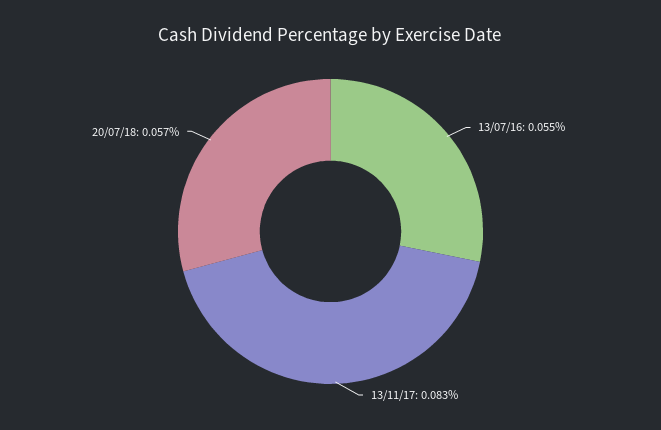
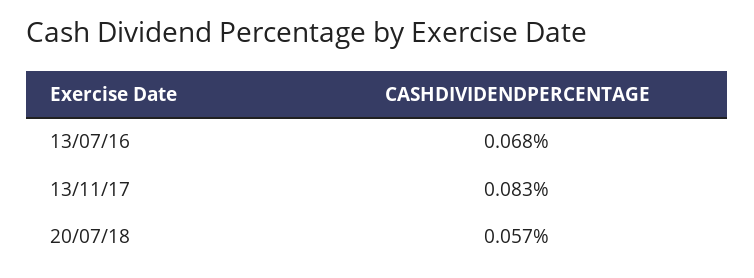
  {
-   "13/07/16": 0.055,
+   "13/07/16": 0.068,
    "13/11/17": 0.083,
    "20/07/18": 0.057
  }

